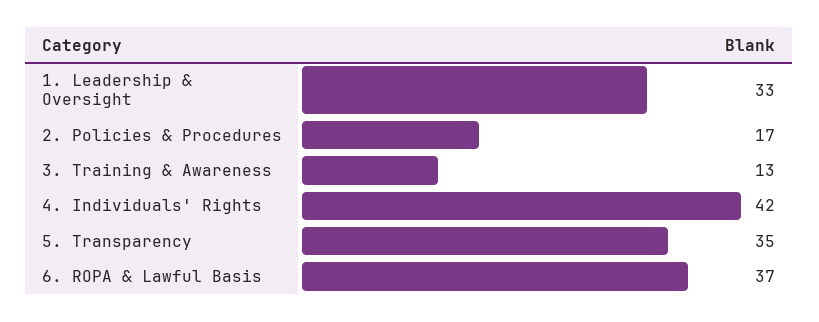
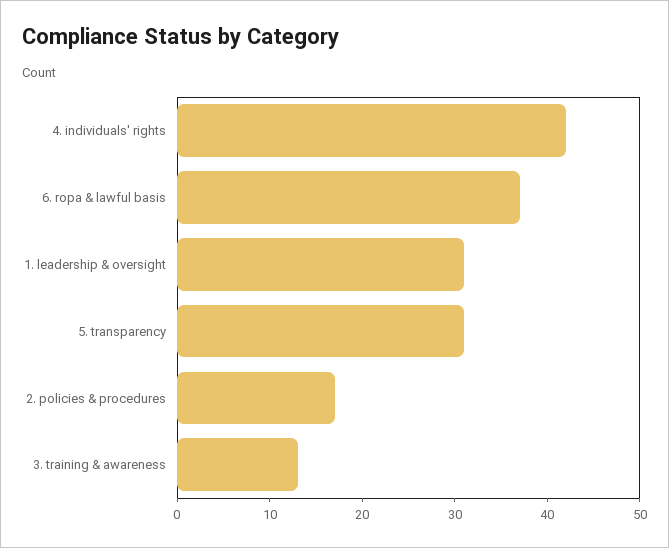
  {
-   "1. Leadership & Oversight": 33,
+   "1. Leadership & Oversight": 31,
    "2. Policies & Procedures": 17,
    "3. Training & Awareness": 13,
    "4. Individuals' Rights": 42,
-   "5. Transparency": 35,
+   "5. Transparency": 31,
    "6. ROPA & Lawful Basis": 37
  }

